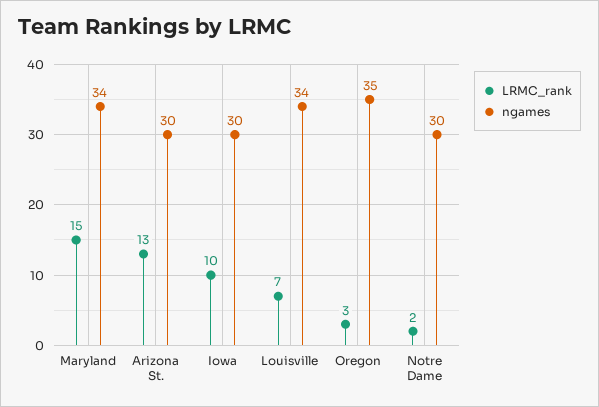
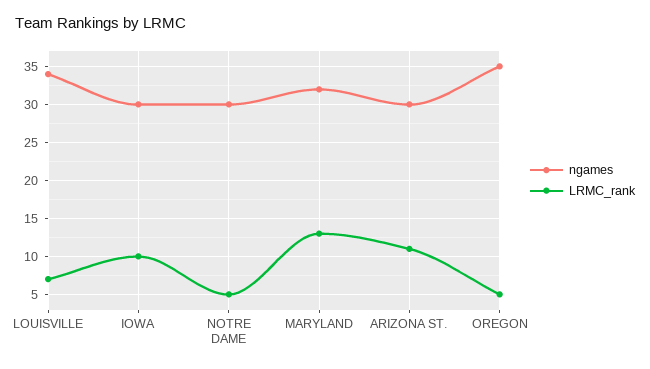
  {
    "LRMC_rank": {
-     "Maryland": 15,
+     "Maryland": 13,
-     "Arizona St.": 13,
+     "Arizona St.": 11,
      "Iowa": 10,
      "Louisville": 7,
-     "Oregon": 3,
+     "Oregon": 5,
-     "Notre Dame": 2
+     "Notre Dame": 5
    },
    "ngames": {
-     "Maryland": 34,
+     "Maryland": 32,
      "Arizona St.": 30,
      "Iowa": 30,
      "Louisville": 34,
      "Oregon": 35,
      "Notre Dame": 30
    }
  }

